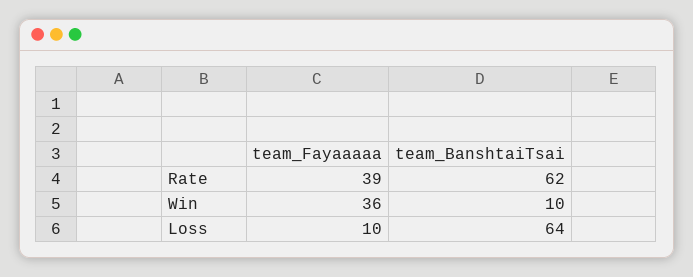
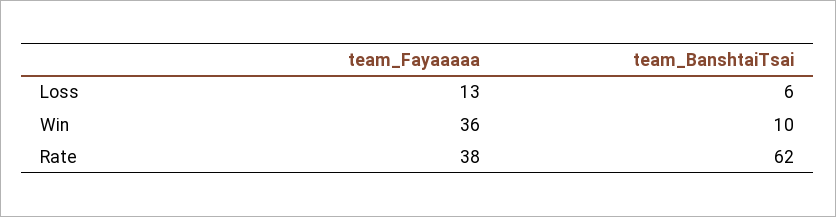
  {
    "team_Fayaaaaa": {
-     "Rate": 39,
+     "Rate": 38,
      "Win": 36,
-     "Loss": 10
+     "Loss": 13
    },
    "team_BanshtaiTsai": {
      "Rate": 62,
      "Win": 10,
-     "Loss": 64
+     "Loss": 6
    }
  }

